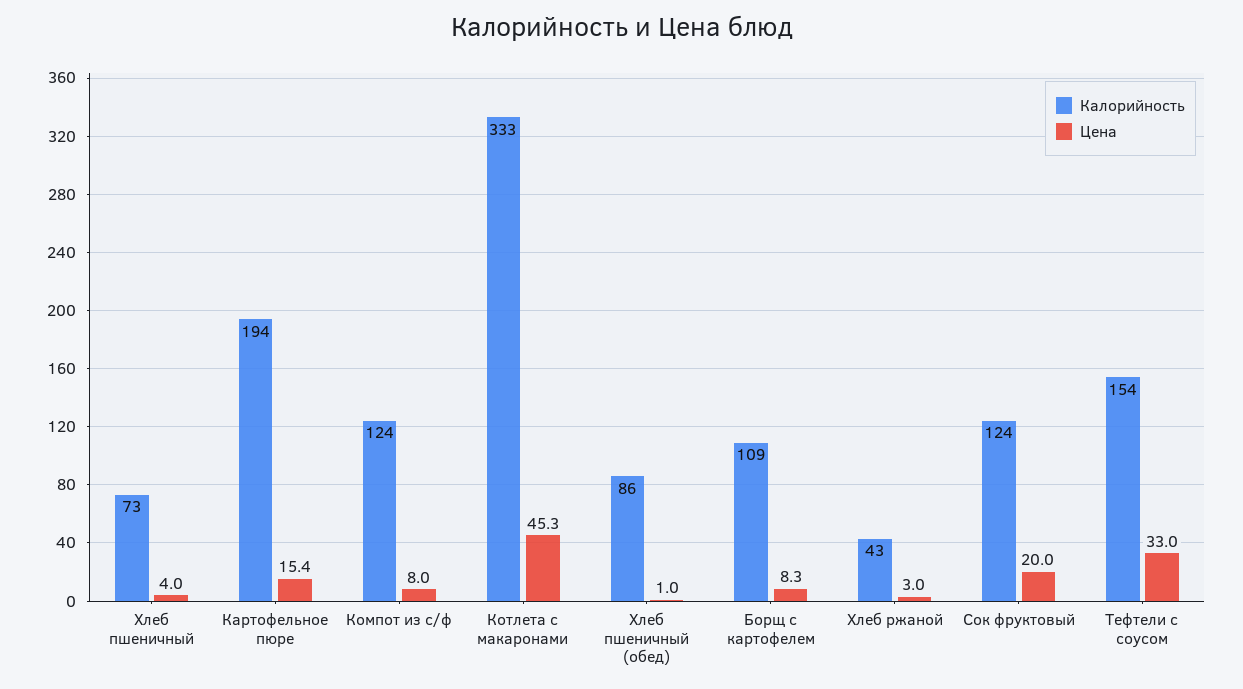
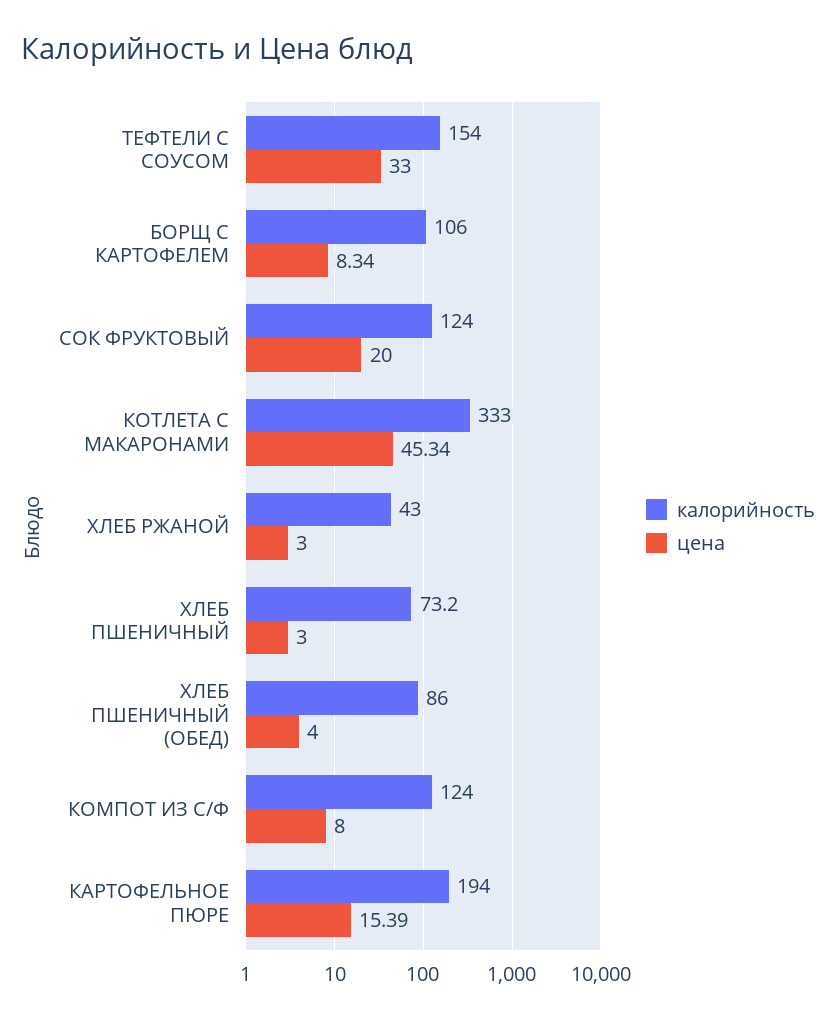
  {
    "Калорийность": {
      "Хлеб пшеничный": 73.2,
      "Картофельное пюре": 194,
      "Компот из с/ф": 124,
      "Котлета с макаронами": 333,
      "Хлеб пшеничный (обед)": 86,
-     "Борщ с картофелем": 109,
+     "Борщ с картофелем": 106,
      "Хлеб ржаной": 43,
      "Сок фруктовый": 124,
      "Тефтели с соусом": 154
    },
    "Цена": {
-     "Хлеб пшеничный": 4,
+     "Хлеб пшеничный": 3,
      "Картофельное пюре": 15.39,
      "Компот из с/ф": 8,
      "Котлета с макаронами": 45.34,
-     "Хлеб пшеничный (обед)": 1,
+     "Хлеб пшеничный (обед)": 4,
      "Борщ с картофелем": 8.34,
      "Хлеб ржаной": 3,
      "Сок фруктовый": 20,
      "Тефтели с соусом": 33
    }
  }

